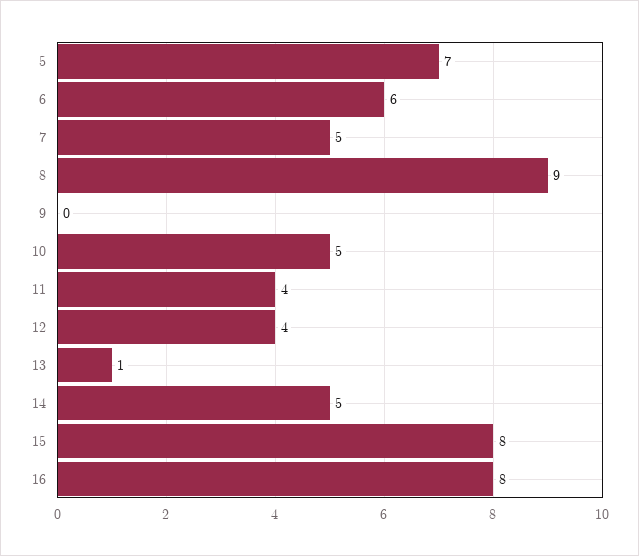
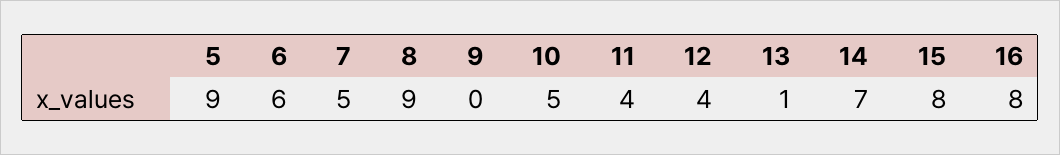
  {
-   "5": 7,
+   "5": 9,
    "6": 6,
    "7": 5,
    "8": 9,
    "9": 0,
    "10": 5,
    "11": 4,
    "12": 4,
    "13": 1,
-   "14": 5,
+   "14": 7,
    "15": 8,
    "16": 8
  }

